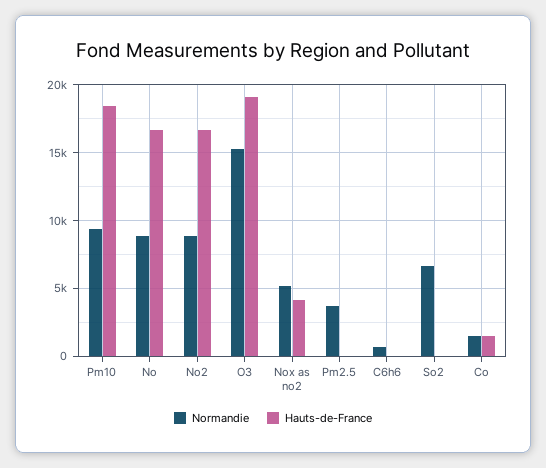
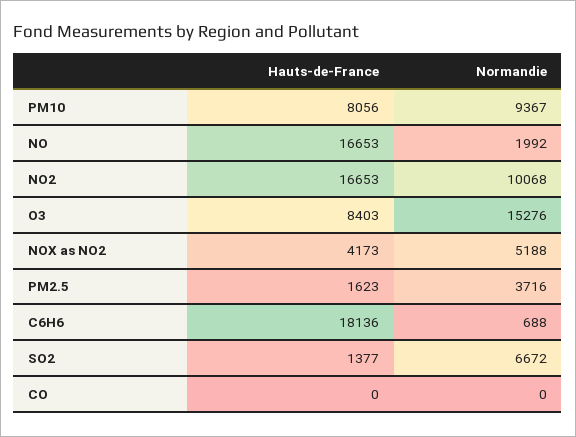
  {
    "Normandie": {
      "Pm10": 9367,
-     "No": 9000,
+     "No": 1992,
-     "No2": 9000,
+     "No2": 10068,
      "O3": 15276,
      "Nox as no2": 5188,
      "Pm2.5": 3716,
      "C6h6": 688,
      "So2": 6672,
-     "Co": 1500
+     "Co": 0
    },
    "Hauts-de-France": {
-     "Pm10": 18500,
+     "Pm10": 8056,
      "No": 16653,
      "No2": 16653,
-     "O3": 19000,
+     "O3": 8403,
      "Nox as no2": 4173,
-     "Pm2.5": 0,
+     "Pm2.5": 1623,
-     "C6h6": 0,
+     "C6h6": 18136,
-     "So2": 0,
+     "So2": 1377,
-     "Co": 1500
+     "Co": 0
    }
  }

